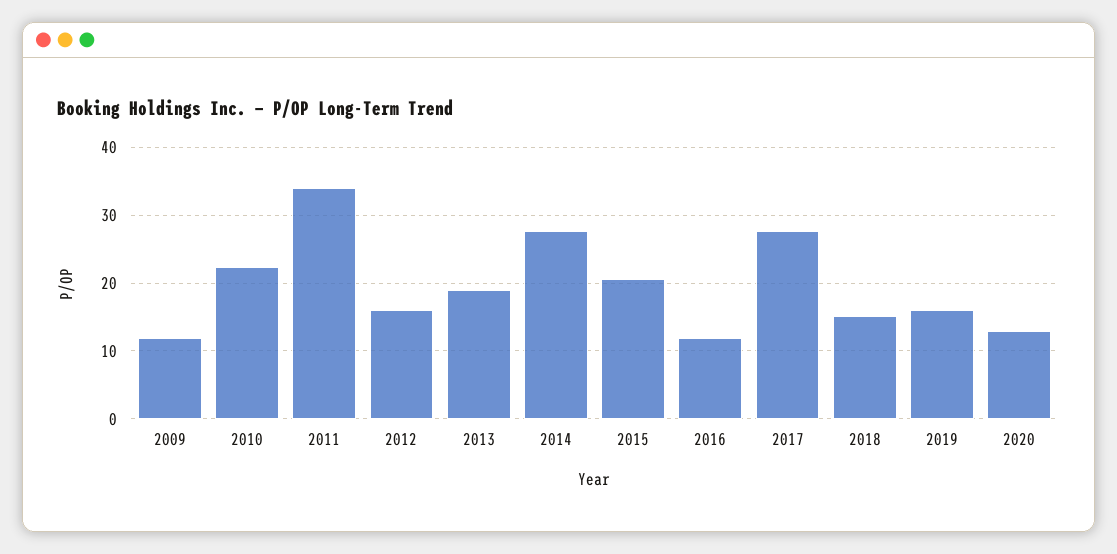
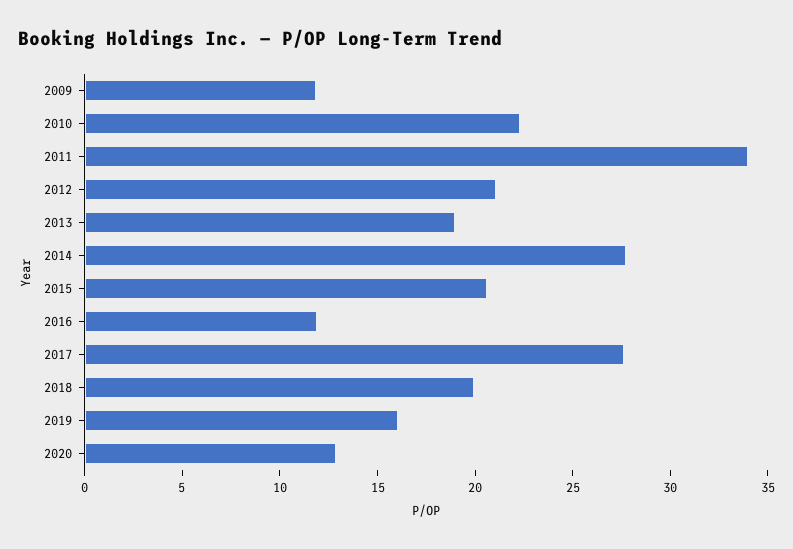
  {
    "2009": 12,
    "2010": 22,
    "2011": 34,
-   "2012": 16,
+   "2012": 21,
    "2013": 19,
    "2014": 28,
    "2015": 21,
    "2016": 12,
    "2017": 28,
-   "2018": 15,
+   "2018": 20,
    "2019": 16,
    "2020": 13
  }

